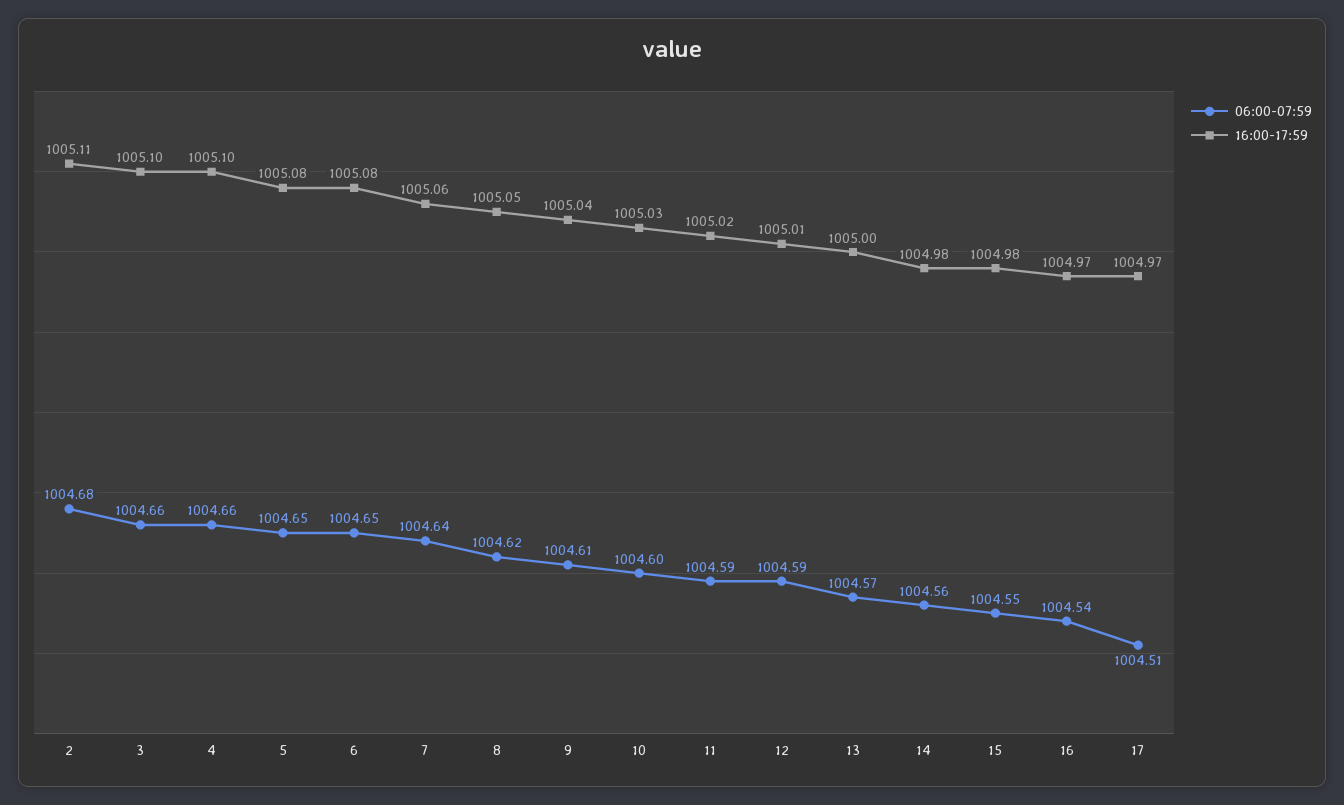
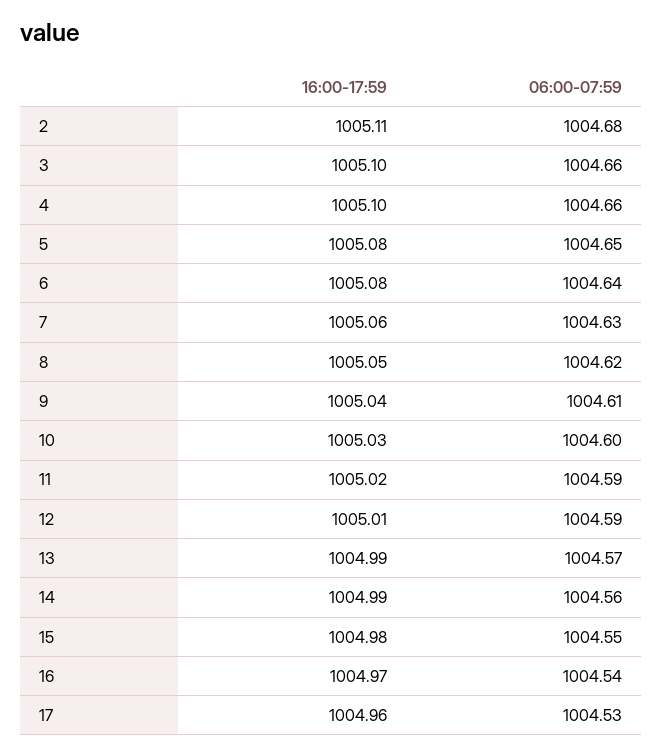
  {
    "06:00-07:59": {
      "2": 1004.68,
      "3": 1004.66,
      "4": 1004.66,
      "5": 1004.65,
-     "6": 1004.65,
+     "6": 1004.64,
-     "7": 1004.64,
+     "7": 1004.63,
      "8": 1004.62,
      "9": 1004.61,
      "10": 1004.6,
      "11": 1004.59,
      "12": 1004.59,
      "13": 1004.57,
      "14": 1004.56,
      "15": 1004.55,
      "16": 1004.54,
-     "17": 1004.51
+     "17": 1004.53
    },
    "16:00-17:59": {
      "2": 1005.11,
      "3": 1005.1,
      "4": 1005.1,
      "5": 1005.08,
      "6": 1005.08,
      "7": 1005.06,
      "8": 1005.05,
      "9": 1005.04,
      "10": 1005.03,
      "11": 1005.02,
      "12": 1005.01,
-     "13": 1005,
+     "13": 1004.99,
-     "14": 1004.98,
+     "14": 1004.99,
      "15": 1004.98,
      "16": 1004.97,
-     "17": 1004.97
+     "17": 1004.96
    }
  }

